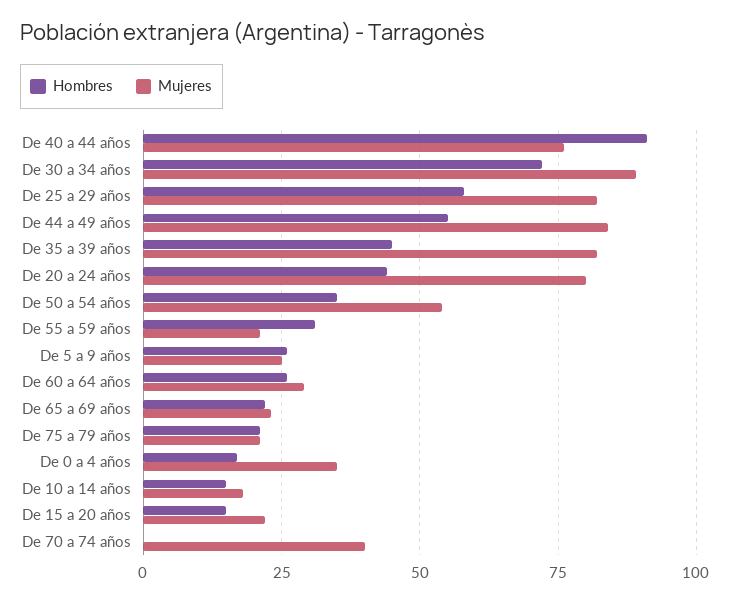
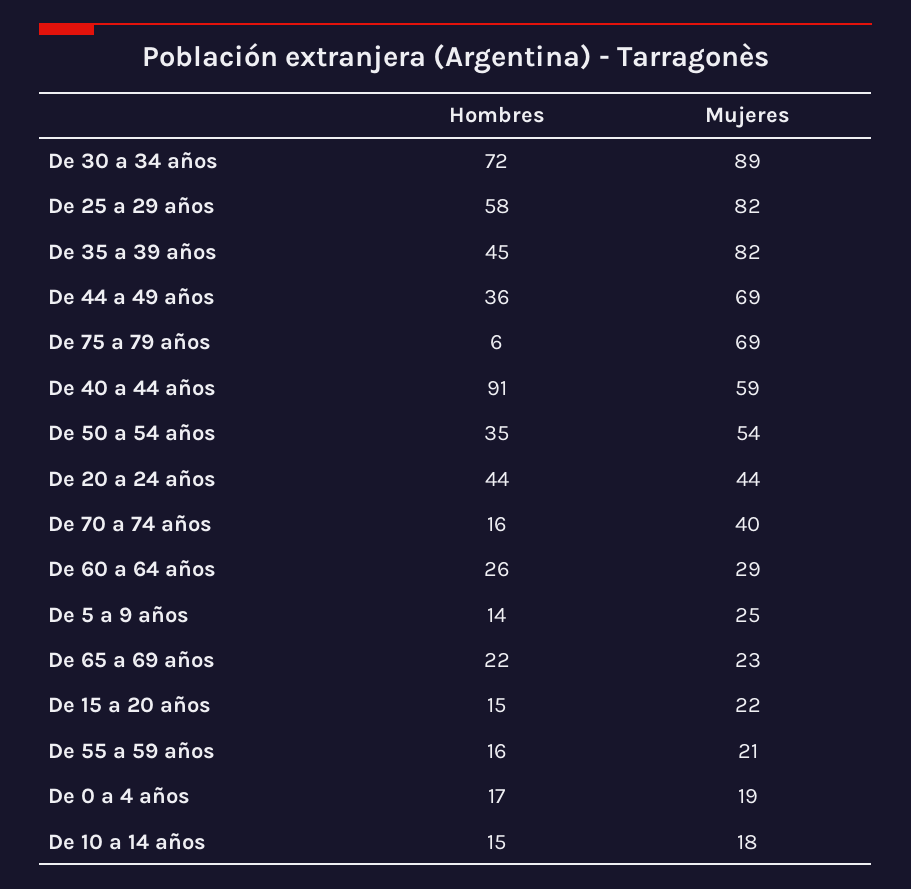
  {
    "Hombres": {
      "De 40 a 44 años": 91,
      "De 30 a 34 años": 72,
      "De 25 a 29 años": 58,
-     "De 44 a 49 años": 55,
+     "De 44 a 49 años": 36,
      "De 35 a 39 años": 45,
      "De 20 a 24 años": 44,
      "De 50 a 54 años": 35,
-     "De 55 a 59 años": 30,
+     "De 55 a 59 años": 16,
-     "De 5 a 9 años": 25,
+     "De 5 a 9 años": 14,
      "De 60 a 64 años": 26,
      "De 65 a 69 años": 22,
-     "De 75 a 79 años": 20,
+     "De 75 a 79 años": 6,
      "De 0 a 4 años": 17,
      "De 10 a 14 años": 15,
      "De 15 a 20 años": 15,
-     "De 70 a 74 años": 0
+     "De 70 a 74 años": 16
    },
    "Mujeres": {
-     "De 40 a 44 años": 75,
+     "De 40 a 44 años": 59,
      "De 30 a 34 años": 89,
      "De 25 a 29 años": 82,
-     "De 44 a 49 años": 85,
+     "De 44 a 49 años": 69,
      "De 35 a 39 años": 82,
-     "De 20 a 24 años": 80,
+     "De 20 a 24 años": 44,
      "De 50 a 54 años": 54,
      "De 55 a 59 años": 21,
      "De 5 a 9 años": 25,
      "De 60 a 64 años": 29,
      "De 65 a 69 años": 23,
-     "De 75 a 79 años": 20,
+     "De 75 a 79 años": 69,
-     "De 0 a 4 años": 35,
+     "De 0 a 4 años": 19,
      "De 10 a 14 años": 18,
      "De 15 a 20 años": 22,
      "De 70 a 74 años": 40
    }
  }

